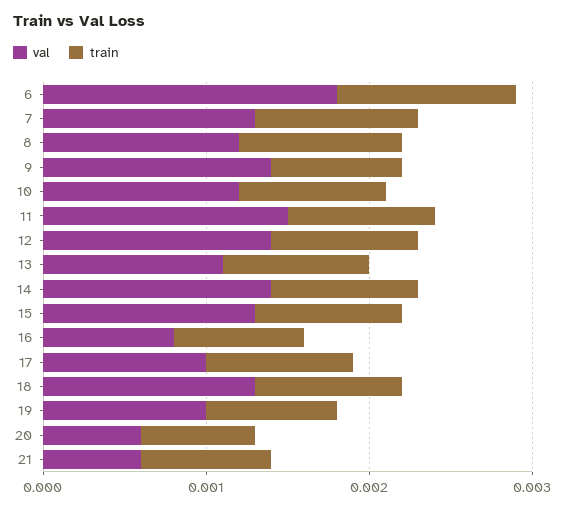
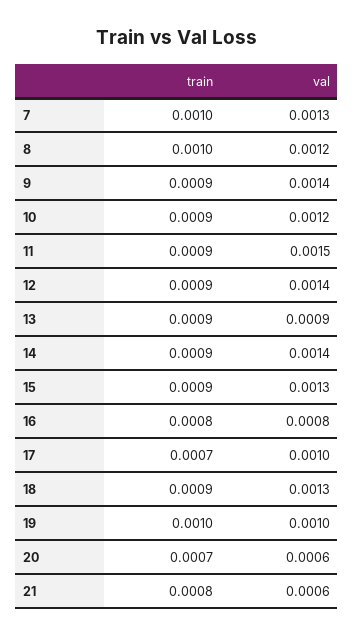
  {
    "val": {
-     "6": 0.0018,
      "7": 0.0013,
      "8": 0.0012,
      "9": 0.0014,
      "10": 0.0012,
      "11": 0.0015,
      "12": 0.0014,
-     "13": 0.0011,
+     "13": 0.0009,
      "14": 0.0014,
      "15": 0.0013,
      "16": 0.0008,
      "17": 0.001,
      "18": 0.0013,
      "19": 0.001,
      "20": 0.0006,
      "21": 0.0006
    },
    "train": {
-     "6": 0.0011,
      "7": 0.001,
      "8": 0.001,
-     "9": 0.0008,
+     "9": 0.0009,
      "10": 0.0009,
      "11": 0.0009,
      "12": 0.0009,
      "13": 0.0009,
      "14": 0.0009,
      "15": 0.0009,
      "16": 0.0008,
-     "17": 0.0009,
+     "17": 0.0007,
      "18": 0.0009,
-     "19": 0.0008,
+     "19": 0.001,
      "20": 0.0007,
      "21": 0.0008
    }
  }

